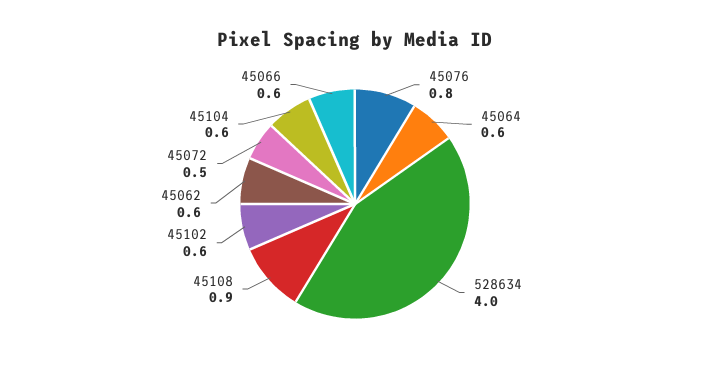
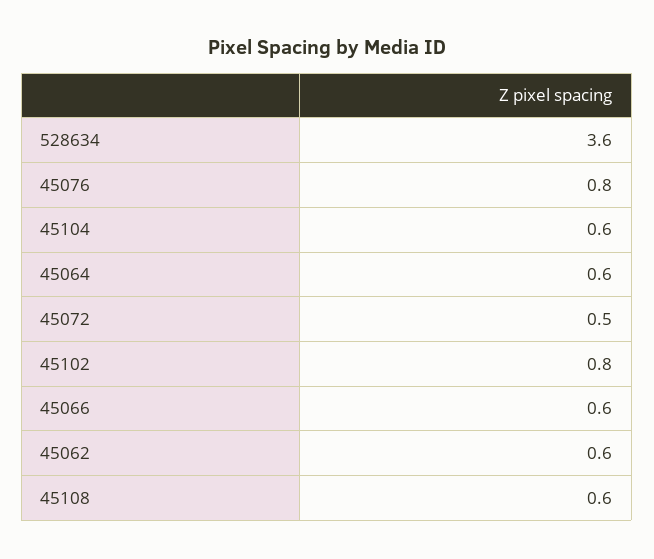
  {
    "45076": 0.8,
    "45064": 0.6,
-   "528634": 4,
+   "528634": 3.6,
-   "45108": 0.9,
+   "45108": 0.6,
-   "45102": 0.6,
+   "45102": 0.8,
    "45062": 0.6,
    "45072": 0.5,
    "45104": 0.6,
    "45066": 0.6
  }

